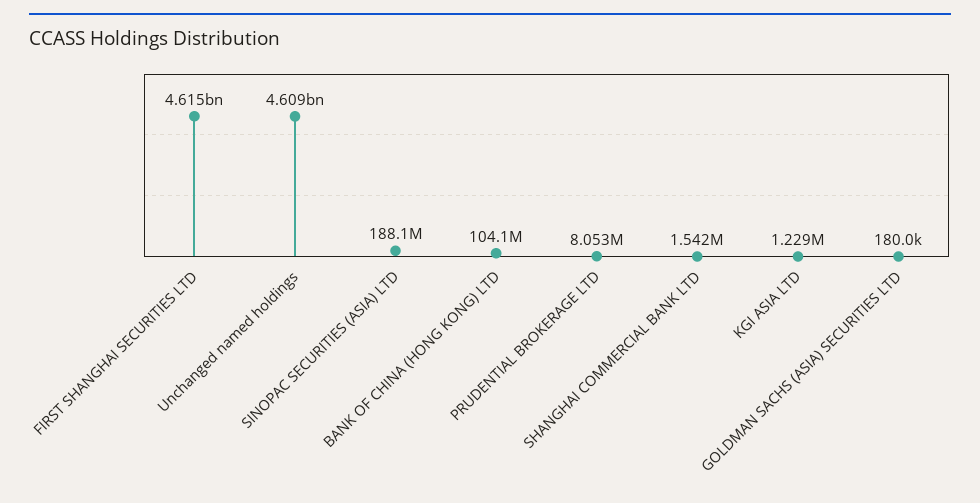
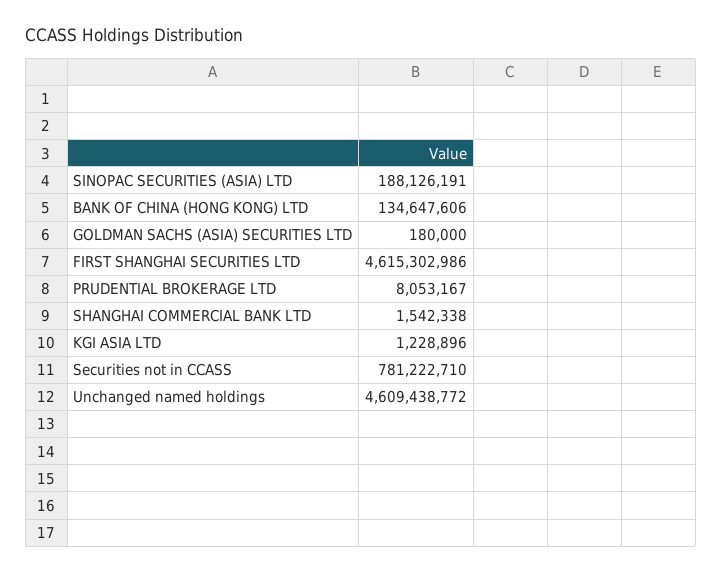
  {
    "FIRST SHANGHAI SECURITIES LTD": 4615302986,
    "Unchanged named holdings": 4609438772,
    "SINOPAC SECURITIES (ASIA) LTD": 188126191,
-   "BANK OF CHINA (HONG KONG) LTD": 104100000,
+   "BANK OF CHINA (HONG KONG) LTD": 134647606,
    "PRUDENTIAL BROKERAGE LTD": 8053167,
    "SHANGHAI COMMERCIAL BANK LTD": 1542338,
    "KGI ASIA LTD": 1228896,
-   "GOLDMAN SACHS (ASIA) SECURITIES LTD": 180000
+   "GOLDMAN SACHS (ASIA) SECURITIES LTD": 180000,
+   "Securities not in CCASS": 781222710
  }

